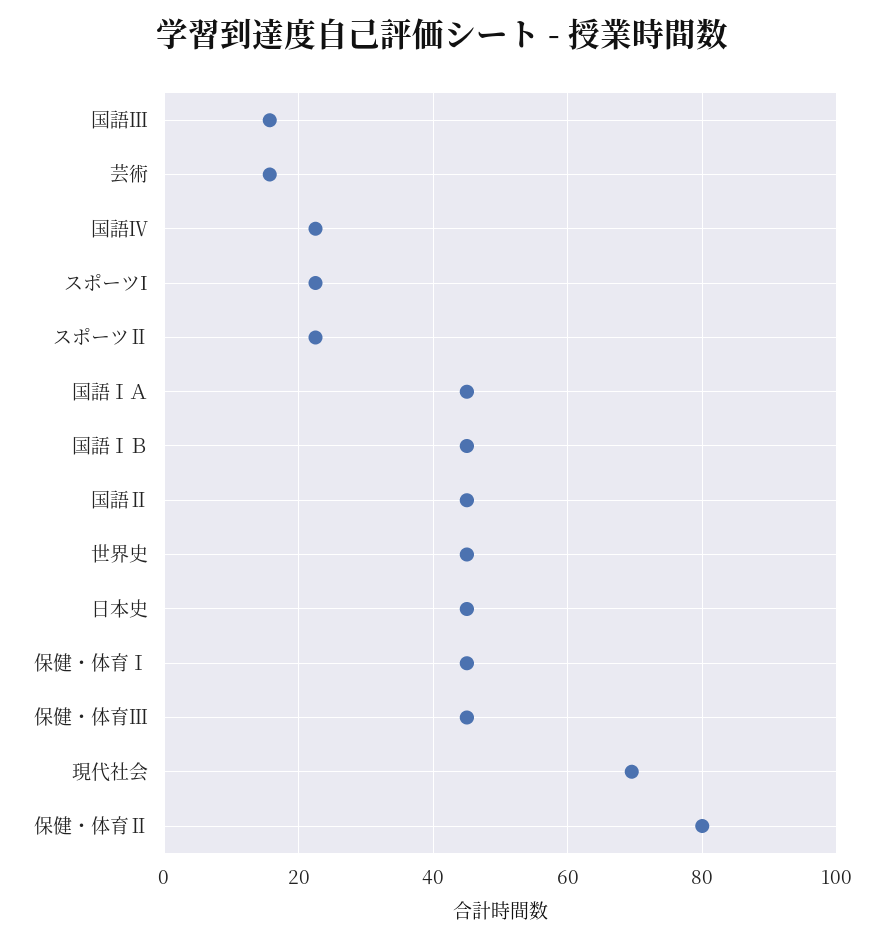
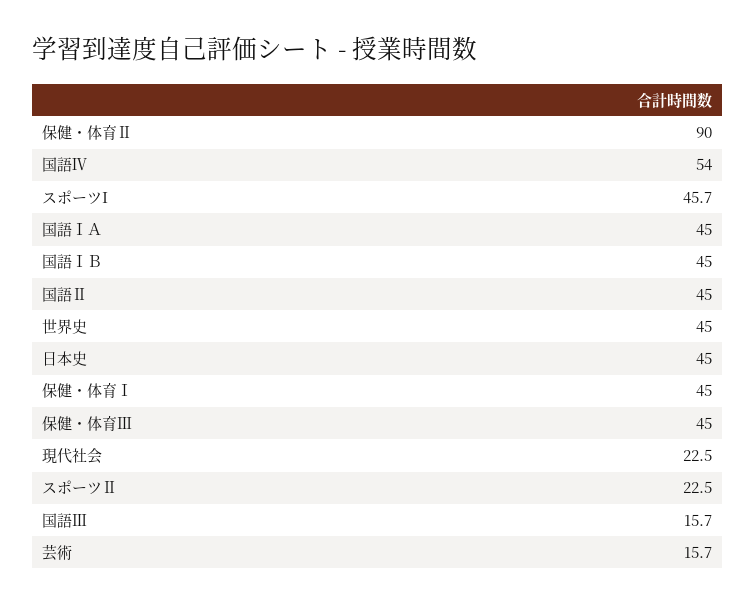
  {
    "国語Ⅲ": 15.7,
    "芸術": 15.7,
-   "国語Ⅳ": 22,
+   "国語Ⅳ": 54,
-   "スポーツI": 22,
+   "スポーツI": 45.7,
    "スポーツⅡ": 22.5,
    "国語ⅠＡ": 45,
    "国語ⅠＢ": 45,
    "国語Ⅱ": 45,
    "世界史": 45,
    "日本史": 45,
    "保健・体育Ⅰ": 45,
    "保健・体育Ⅲ": 45,
-   "現代社会": 70,
+   "現代社会": 22.5,
-   "保健・体育Ⅱ": 80
+   "保健・体育Ⅱ": 90
  }

